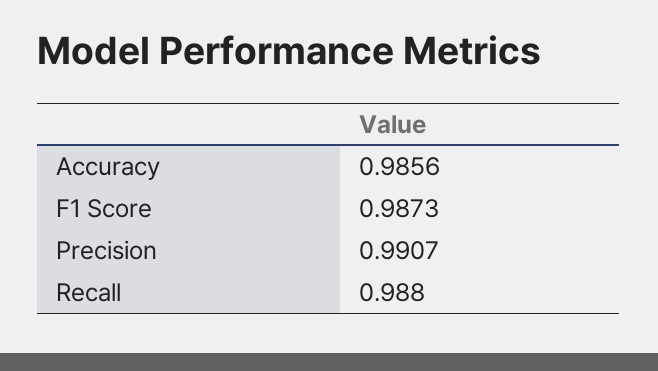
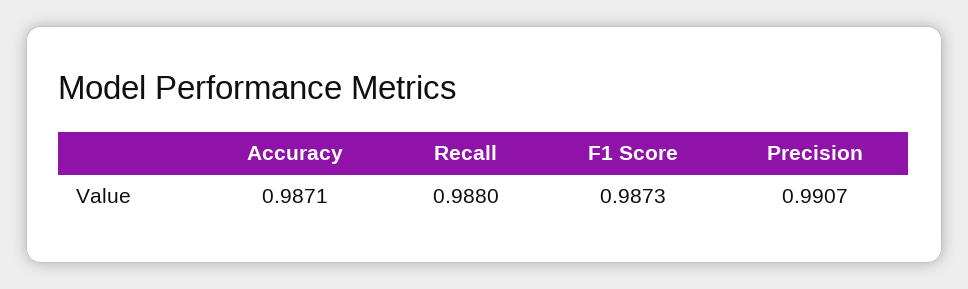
  {
-   "Accuracy": 0.9856,
+   "Accuracy": 0.9871,
    "F1 Score": 0.9873,
    "Precision": 0.9907,
    "Recall": 0.988
  }

